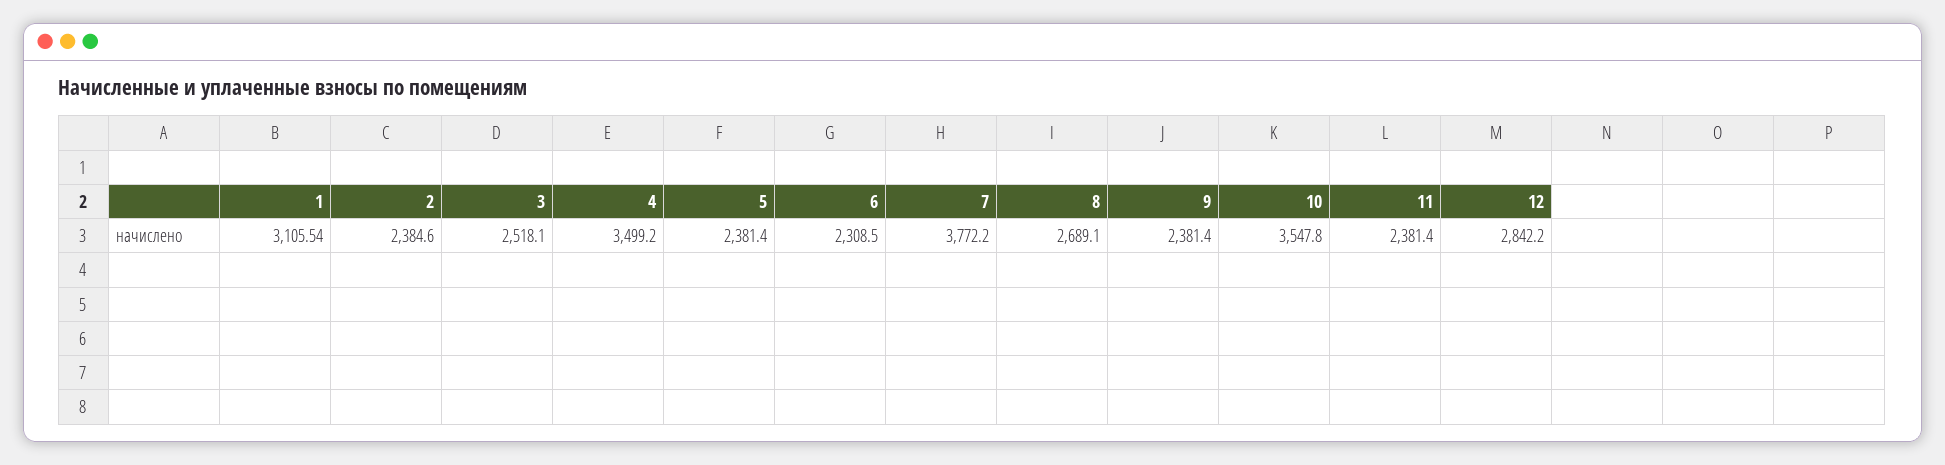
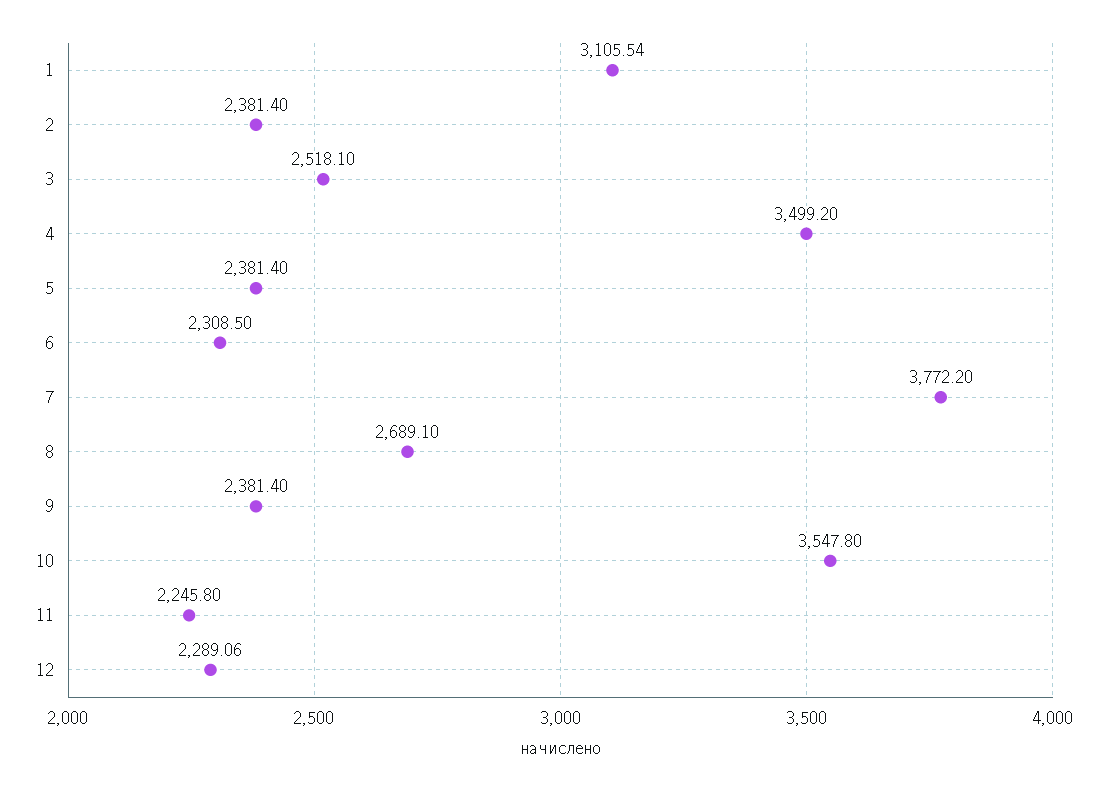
  {
    "1": 3105.54,
-   "2": 2384.6,
+   "2": 2381.4,
    "3": 2518.1,
    "4": 3499.2,
    "5": 2381.4,
    "6": 2308.5,
    "7": 3772.2,
    "8": 2689.1,
    "9": 2381.4,
    "10": 3547.8,
-   "11": 2381.4,
+   "11": 2245.8,
-   "12": 2842.2
+   "12": 2289.06
  }

